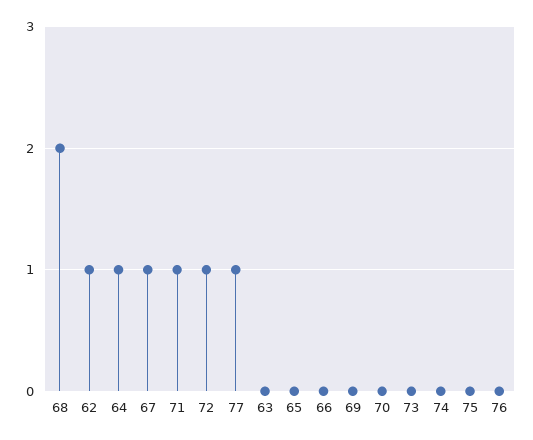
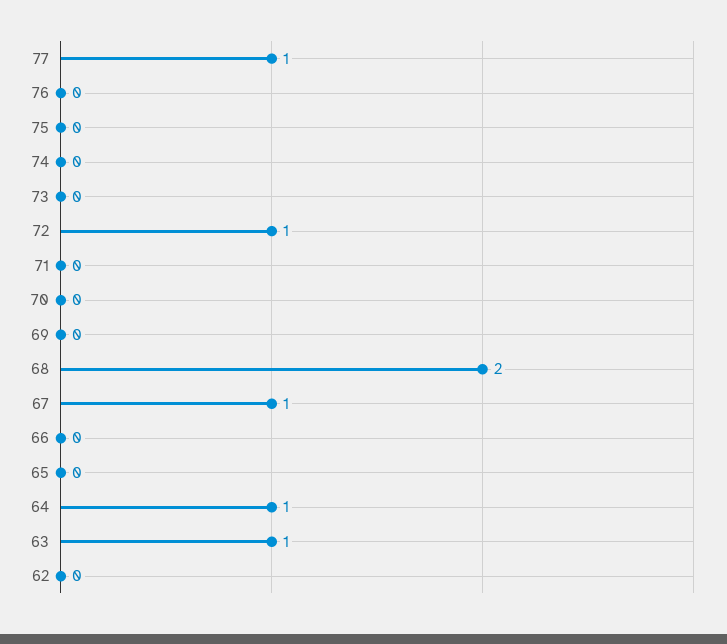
  {
    "68": 2,
-   "62": 1,
+   "62": 0,
    "64": 1,
    "67": 1,
-   "71": 1,
+   "71": 0,
    "72": 1,
    "77": 1,
-   "63": 0,
+   "63": 1,
    "65": 0,
    "66": 0,
    "69": 0,
    "70": 0,
    "73": 0,
    "74": 0,
    "75": 0,
    "76": 0
  }

